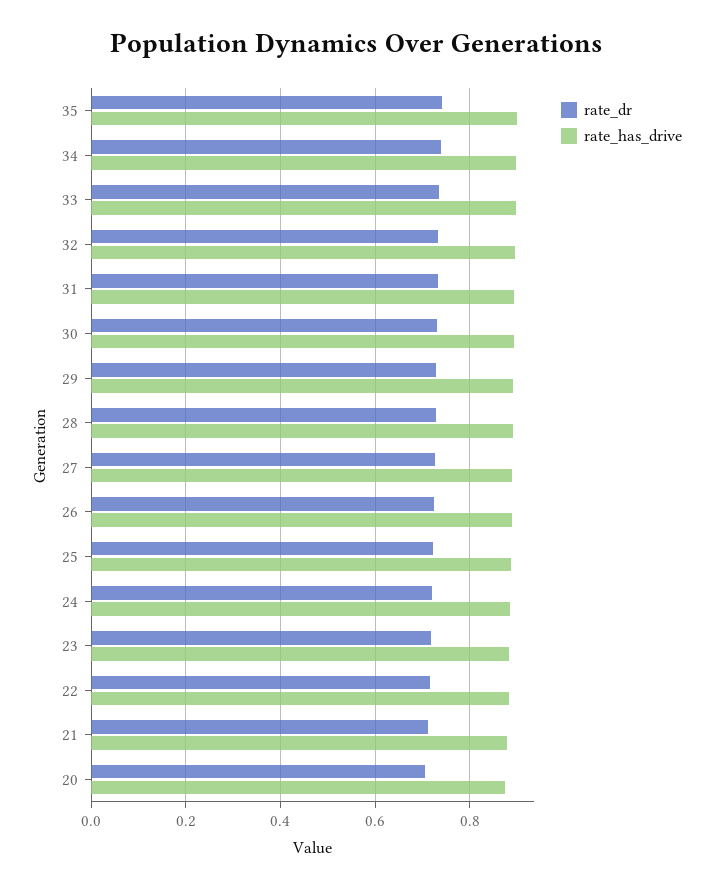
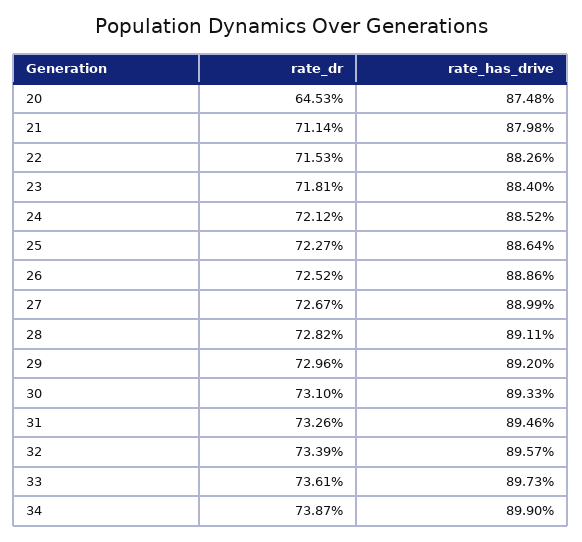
  {
    "rate_dr": {
-     "35": 0.74,
      "34": 0.7387,
      "33": 0.7361,
      "32": 0.7339,
      "31": 0.7326,
      "30": 0.731,
      "29": 0.7296,
      "28": 0.7282,
      "27": 0.7267,
      "26": 0.7252,
      "25": 0.7227,
      "24": 0.7212,
      "23": 0.7181,
      "22": 0.7153,
      "21": 0.7114,
-     "20": 0.7
+     "20": 0.6453
    },
    "rate_has_drive": {
-     "35": 0.9,
      "34": 0.899,
      "33": 0.8973,
      "32": 0.8957,
      "31": 0.8946,
      "30": 0.8933,
      "29": 0.892,
      "28": 0.8911,
      "27": 0.8899,
      "26": 0.8886,
      "25": 0.8864,
      "24": 0.8852,
      "23": 0.884,
      "22": 0.8826,
      "21": 0.8798,
      "20": 0.8748
    }
  }

